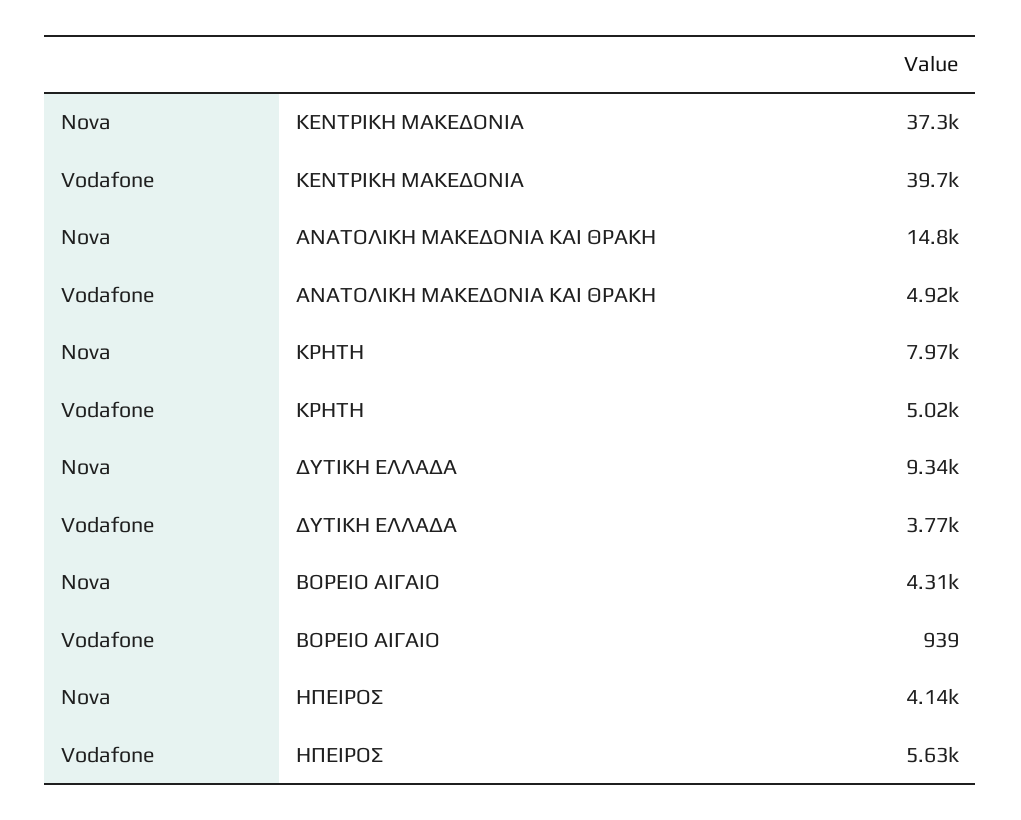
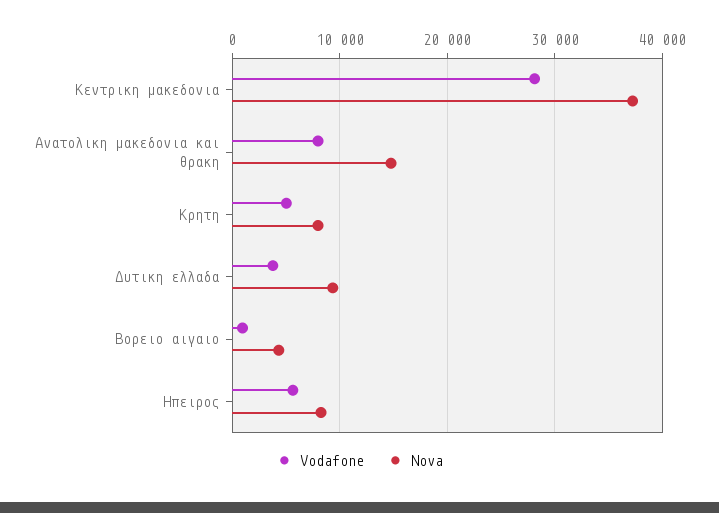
  {
    "Nova": {
      "ΚΕΝΤΡΙΚΗ ΜΑΚΕΔΟΝΙΑ": 37300,
      "ΑΝΑΤΟΛΙΚΗ ΜΑΚΕΔΟΝΙΑ ΚΑΙ ΘΡΑΚΗ": 14800,
      "ΚΡΗΤΗ": 7970,
      "ΔΥΤΙΚΗ ΕΛΛΑΔΑ": 9340,
      "ΒΟΡΕΙΟ ΑΙΓΑΙΟ": 4310,
-     "ΗΠΕΙΡΟΣ": 4140
+     "ΗΠΕΙΡΟΣ": 8000
    },
    "Vodafone": {
-     "ΚΕΝΤΡΙΚΗ ΜΑΚΕΔΟΝΙΑ": 39700,
+     "ΚΕΝΤΡΙΚΗ ΜΑΚΕΔΟΝΙΑ": 28000,
-     "ΑΝΑΤΟΛΙΚΗ ΜΑΚΕΔΟΝΙΑ ΚΑΙ ΘΡΑΚΗ": 4920,
+     "ΑΝΑΤΟΛΙΚΗ ΜΑΚΕΔΟΝΙΑ ΚΑΙ ΘΡΑΚΗ": 8000,
      "ΚΡΗΤΗ": 5020,
      "ΔΥΤΙΚΗ ΕΛΛΑΔΑ": 3770,
      "ΒΟΡΕΙΟ ΑΙΓΑΙΟ": 939,
      "ΗΠΕΙΡΟΣ": 5630
    }
  }

